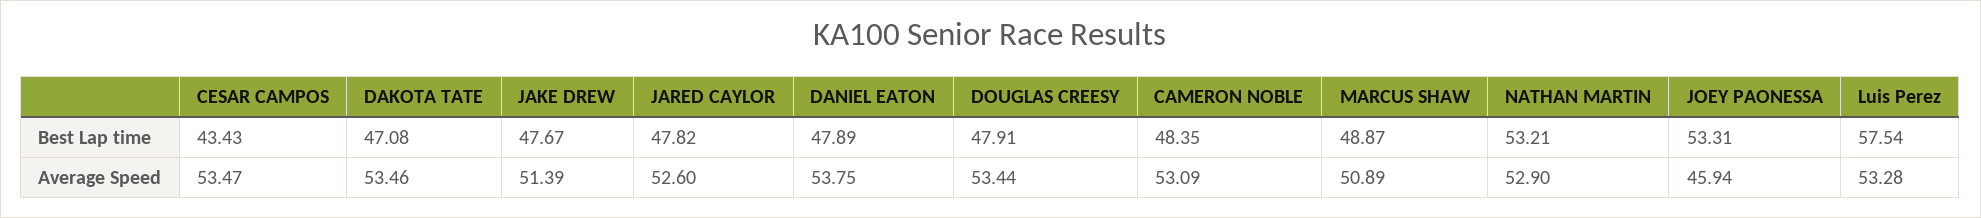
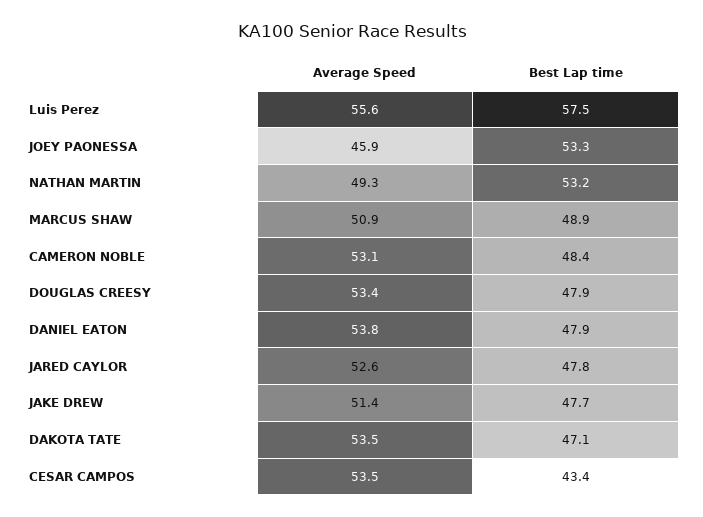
  {
    "CESAR CAMPOS": {
      "Best Lap time": 43.43,
      "Average Speed": 53.47
    },
    "DAKOTA TATE": {
      "Best Lap time": 47.08,
      "Average Speed": 53.46
    },
    "JAKE DREW": {
      "Best Lap time": 47.67,
      "Average Speed": 51.39
    },
    "JARED CAYLOR": {
      "Best Lap time": 47.82,
      "Average Speed": 52.6
    },
    "DANIEL EATON": {
      "Best Lap time": 47.89,
      "Average Speed": 53.75
    },
    "DOUGLAS CREESY": {
      "Best Lap time": 47.91,
      "Average Speed": 53.44
    },
    "CAMERON NOBLE": {
      "Best Lap time": 48.35,
      "Average Speed": 53.09
    },
    "MARCUS SHAW": {
      "Best Lap time": 48.87,
      "Average Speed": 50.89
    },
    "NATHAN MARTIN": {
      "Best Lap time": 53.21,
-     "Average Speed": 52.9
+     "Average Speed": 49.3
    },
    "JOEY PAONESSA": {
      "Best Lap time": 53.31,
      "Average Speed": 45.94
    },
    "Luis Perez": {
      "Best Lap time": 57.54,
-     "Average Speed": 53.28
+     "Average Speed": 55.6
    }
  }

